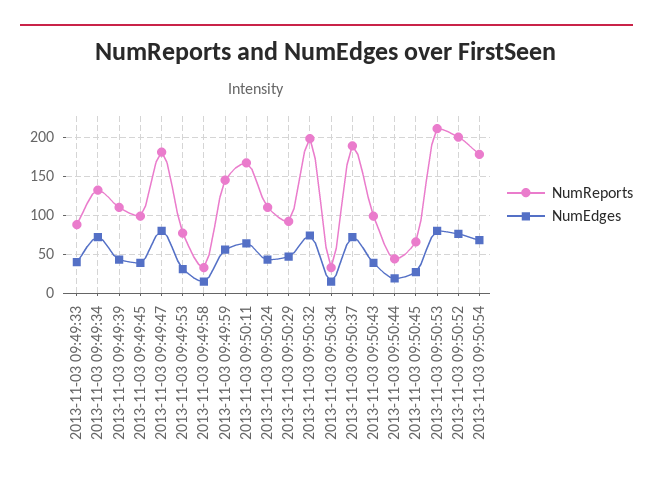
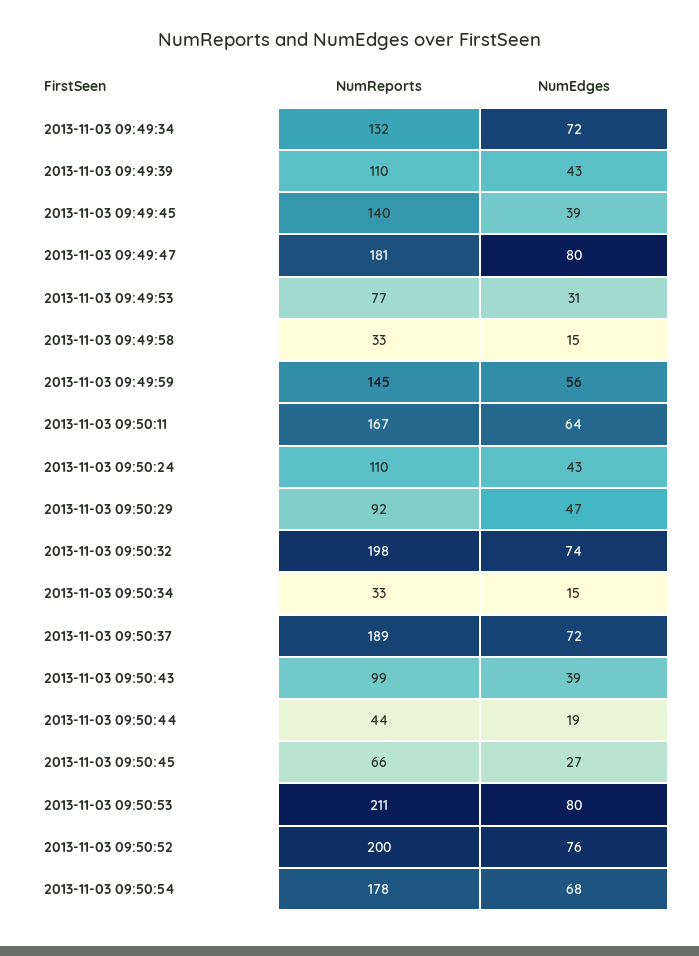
  {
    "NumReports": {
-     "2013-11-03 09:49:33": 90,
      "2013-11-03 09:49:34": 132,
      "2013-11-03 09:49:39": 110,
-     "2013-11-03 09:49:45": 100,
+     "2013-11-03 09:49:45": 140,
      "2013-11-03 09:49:47": 181,
      "2013-11-03 09:49:53": 77,
      "2013-11-03 09:49:58": 33,
      "2013-11-03 09:49:59": 145,
      "2013-11-03 09:50:11": 167,
      "2013-11-03 09:50:24": 110,
      "2013-11-03 09:50:29": 92,
      "2013-11-03 09:50:32": 198,
      "2013-11-03 09:50:34": 33,
      "2013-11-03 09:50:37": 189,
      "2013-11-03 09:50:43": 99,
      "2013-11-03 09:50:44": 44,
      "2013-11-03 09:50:45": 66,
      "2013-11-03 09:50:53": 211,
      "2013-11-03 09:50:52": 200,
      "2013-11-03 09:50:54": 178
    },
    "NumEdges": {
-     "2013-11-03 09:49:33": 40,
      "2013-11-03 09:49:34": 72,
      "2013-11-03 09:49:39": 43,
      "2013-11-03 09:49:45": 39,
      "2013-11-03 09:49:47": 80,
      "2013-11-03 09:49:53": 31,
      "2013-11-03 09:49:58": 15,
      "2013-11-03 09:49:59": 56,
      "2013-11-03 09:50:11": 64,
      "2013-11-03 09:50:24": 43,
      "2013-11-03 09:50:29": 47,
      "2013-11-03 09:50:32": 74,
      "2013-11-03 09:50:34": 15,
      "2013-11-03 09:50:37": 72,
      "2013-11-03 09:50:43": 39,
      "2013-11-03 09:50:44": 19,
      "2013-11-03 09:50:45": 27,
      "2013-11-03 09:50:53": 80,
      "2013-11-03 09:50:52": 76,
      "2013-11-03 09:50:54": 68
    }
  }

